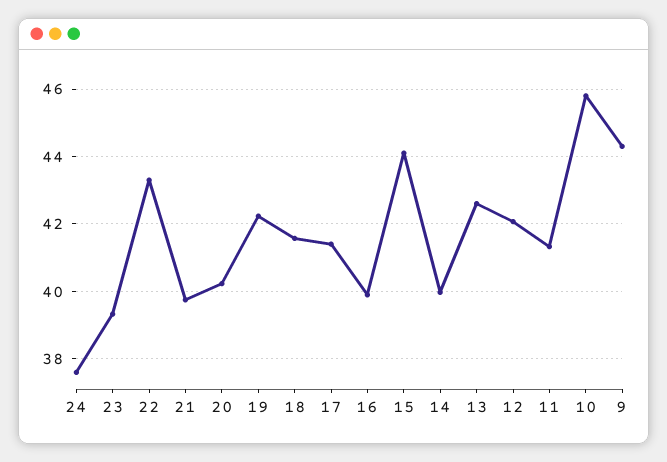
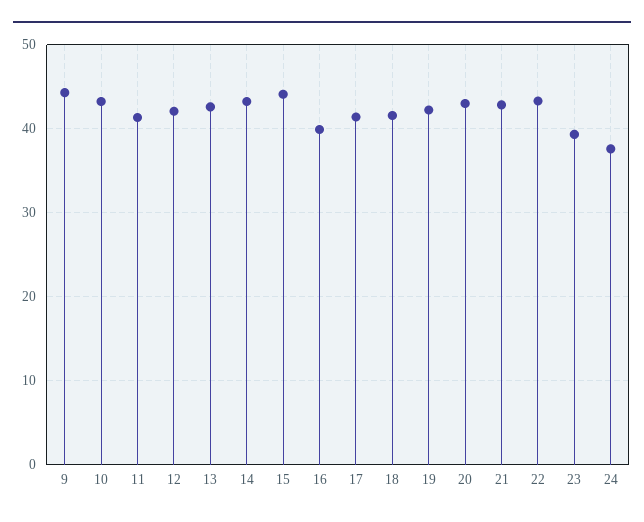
  {
    "24": 37.6,
    "23": 39.4,
    "22": 43.4,
-   "21": 39.8,
+   "21": 43,
-   "20": 40.2,
+   "20": 43,
    "19": 42.2,
    "18": 41.6,
    "17": 41.4,
    "16": 40,
    "15": 44.2,
-   "14": 40,
+   "14": 43,
    "13": 42.6,
    "12": 42,
    "11": 41.4,
-   "10": 45.8,
+   "10": 43,
    "9": 44.4
  }

